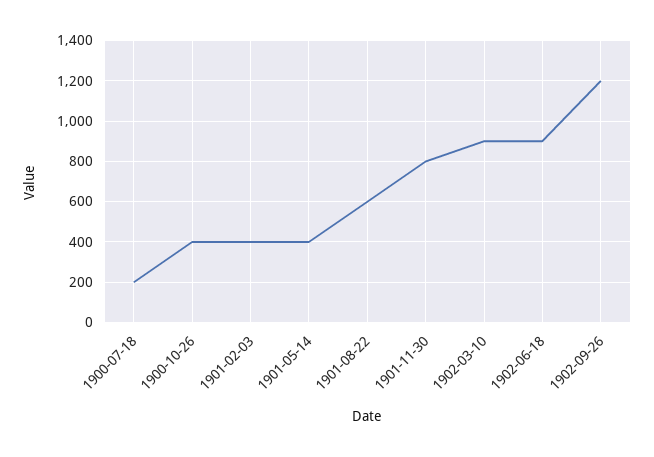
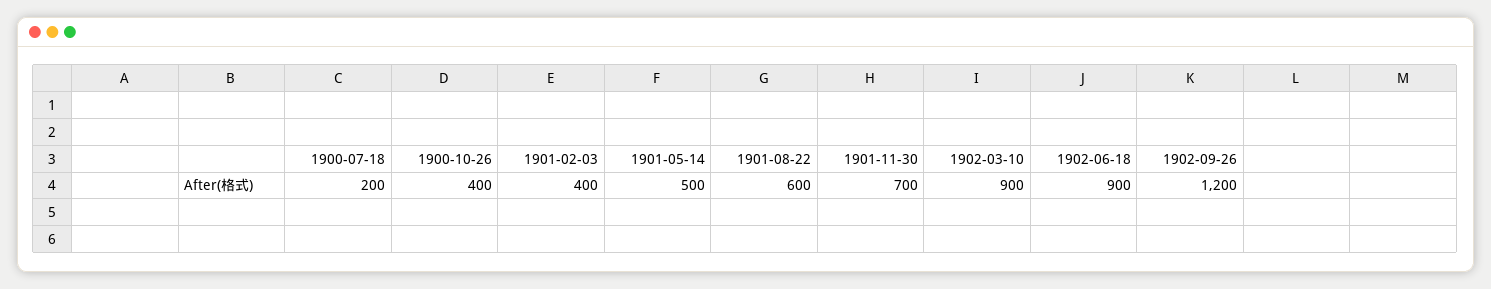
  {
    "1900-07-18": 200,
    "1900-10-26": 400,
    "1901-02-03": 400,
-   "1901-05-14": 400,
+   "1901-05-14": 500,
    "1901-08-22": 600,
-   "1901-11-30": 800,
+   "1901-11-30": 700,
    "1902-03-10": 900,
    "1902-06-18": 900,
    "1902-09-26": 1200
  }

